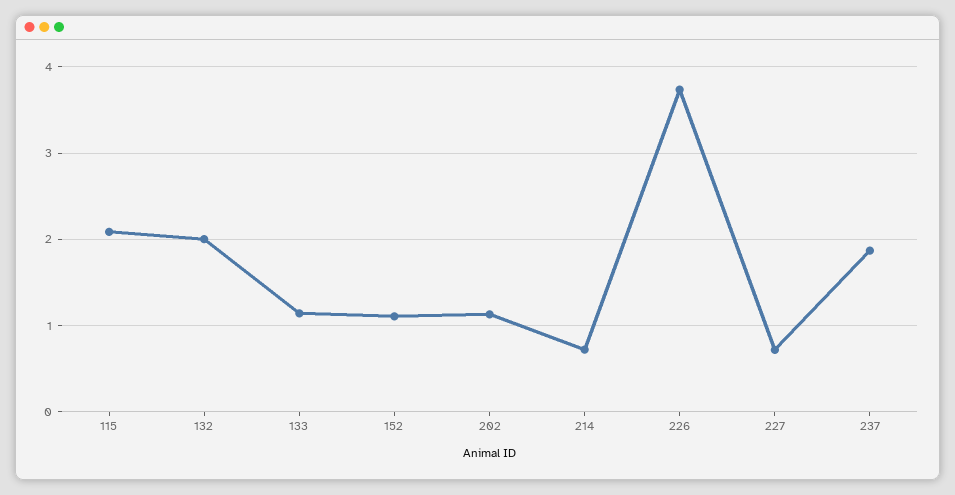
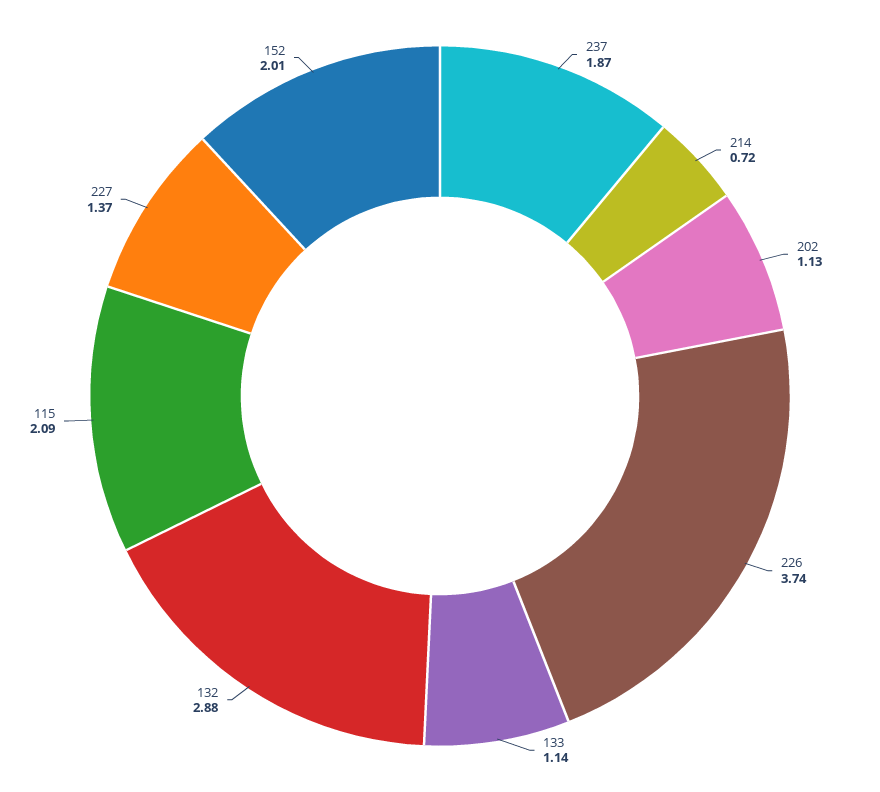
  {
    "115": 2.09,
-   "132": 2,
+   "132": 2.88,
    "133": 1.14,
-   "152": 1.1,
+   "152": 2.01,
    "202": 1.13,
    "214": 0.72,
    "226": 3.74,
-   "227": 0.7,
+   "227": 1.37,
    "237": 1.87
  }

